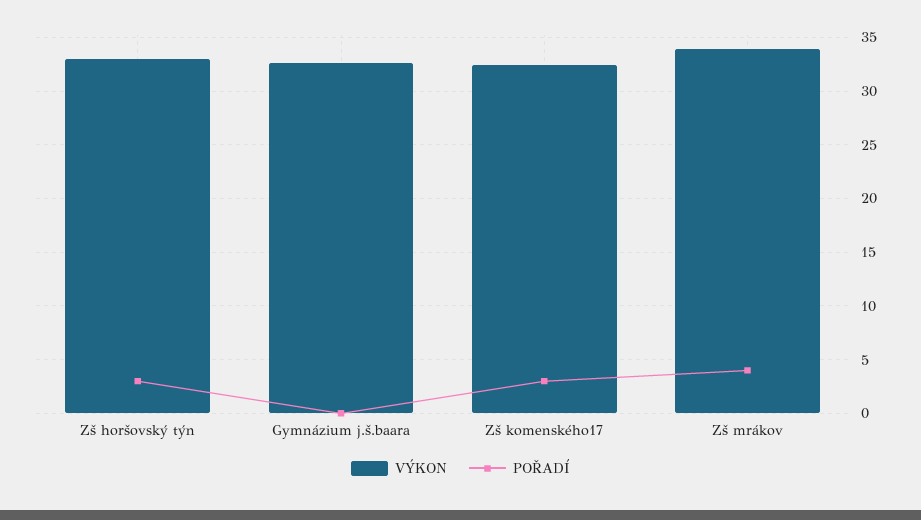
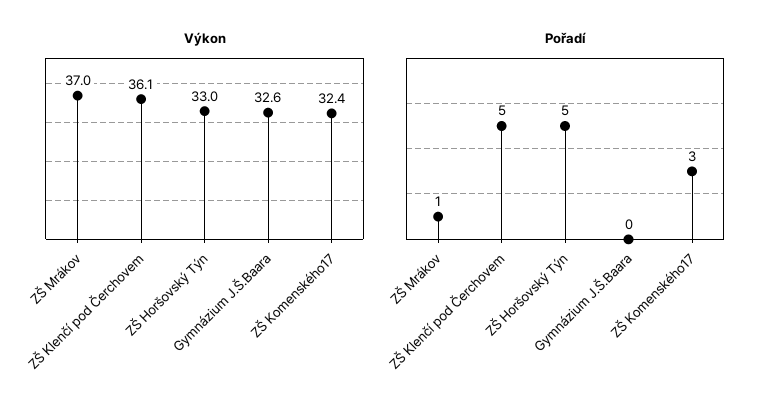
  {
    "VÝKON": {
      "Zš horšovský týn": 33,
      "Gymnázium j.š.baara": 32.6,
      "Zš komenského17": 32.4,
-     "Zš mrákov": 34
+     "Zš mrákov": 37,
+     "ZŠ Klenčí pod Čerchovem": 36.1
    },
    "POŘADÍ": {
-     "Zš horšovský týn": 3,
+     "Zš horšovský týn": 5,
      "Gymnázium j.š.baara": 0,
      "Zš komenského17": 3,
-     "Zš mrákov": 4
+     "Zš mrákov": 1,
+     "ZŠ Klenčí pod Čerchovem": 5
    }
  }

